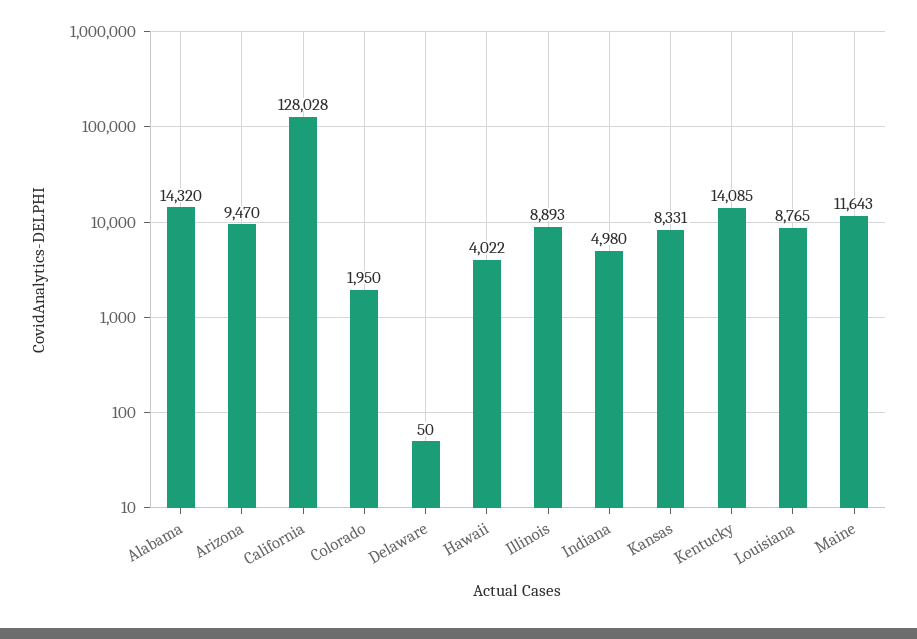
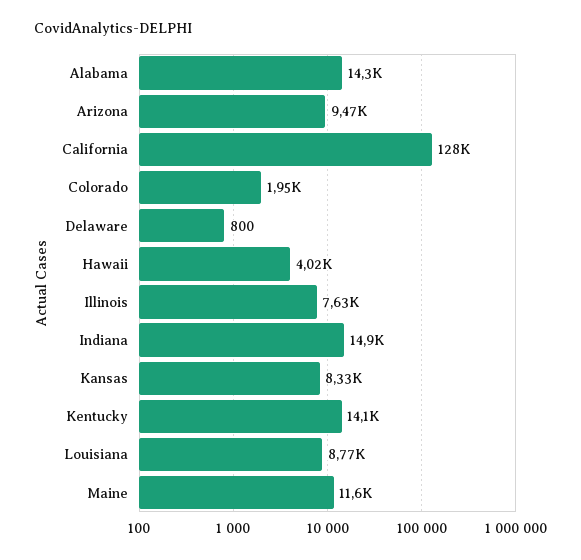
  {
    "Alabama": 14320,
    "Arizona": 9470,
    "California": 128028,
    "Colorado": 1950,
-   "Delaware": 50,
+   "Delaware": 800,
    "Hawaii": 4022,
-   "Illinois": 8893,
+   "Illinois": 7630,
-   "Indiana": 4980,
+   "Indiana": 14900,
    "Kansas": 8331,
    "Kentucky": 14085,
    "Louisiana": 8765,
    "Maine": 11643
  }

